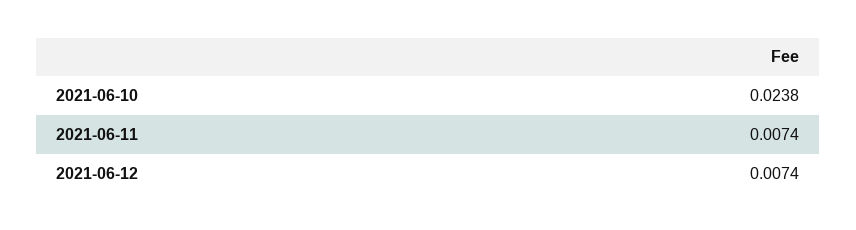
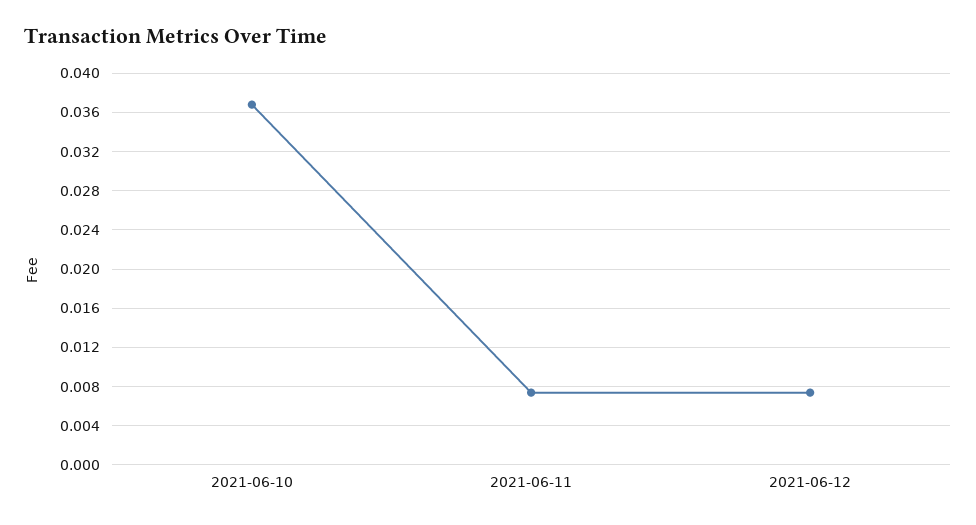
  {
-   "2021-06-10": 0.0238,
+   "2021-06-10": 0.037,
    "2021-06-11": 0.0074,
    "2021-06-12": 0.0074
  }

